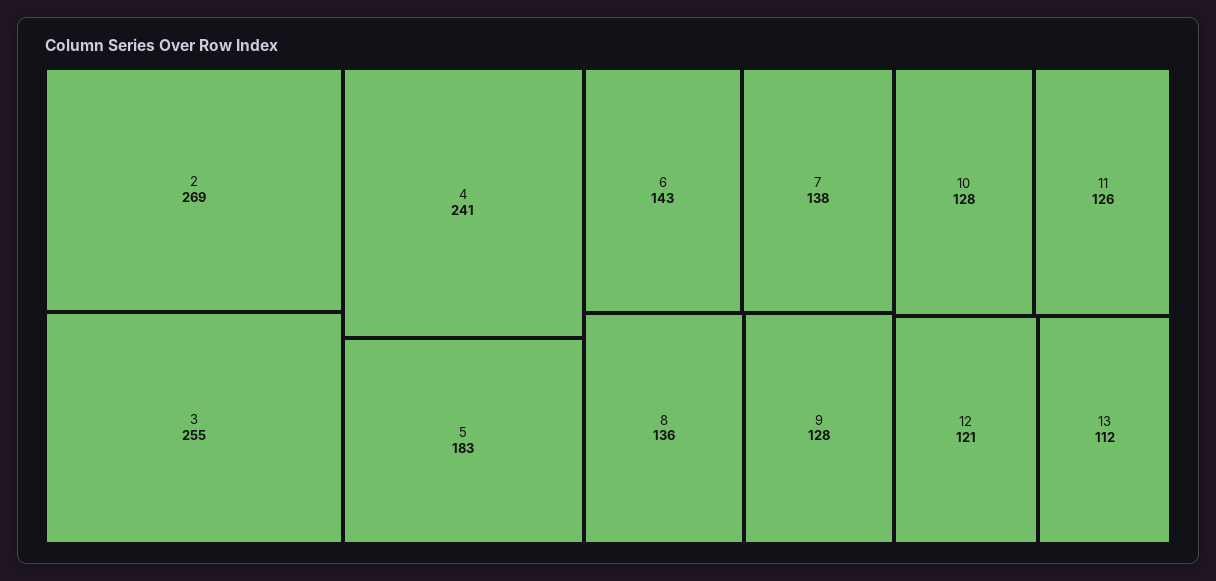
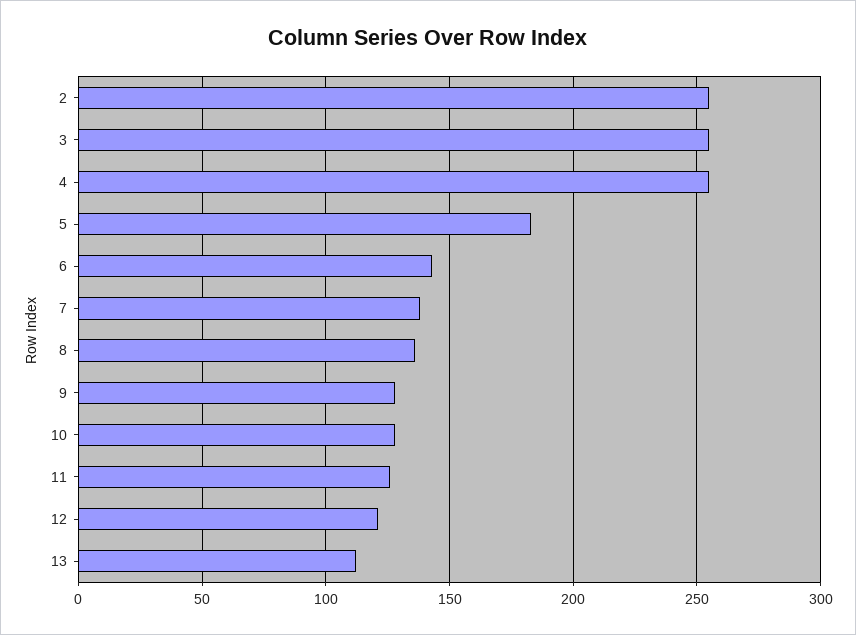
  {
-   "2": 269,
+   "2": 255,
    "3": 255,
-   "4": 241,
+   "4": 255,
    "5": 183,
    "6": 143,
    "7": 138,
    "8": 136,
    "9": 128,
    "10": 128,
    "11": 126,
    "12": 121,
    "13": 112
  }

